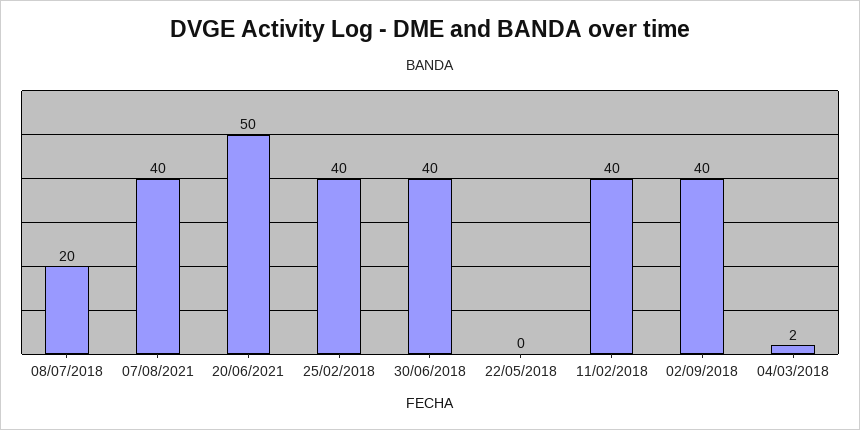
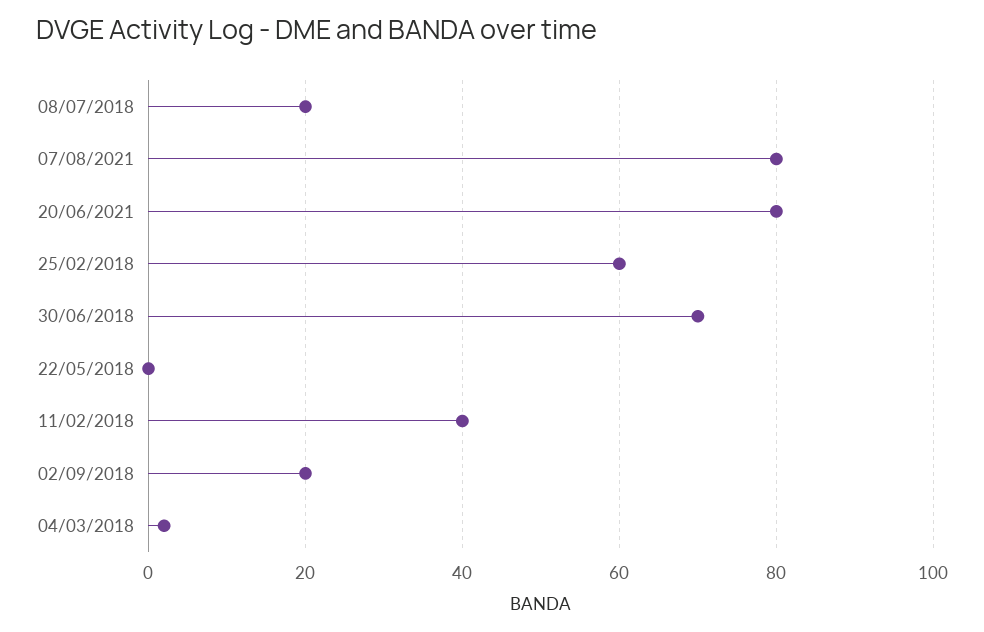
  {
    "08/07/2018": 20,
-   "07/08/2021": 40,
+   "07/08/2021": 80,
-   "20/06/2021": 50,
+   "20/06/2021": 80,
-   "25/02/2018": 40,
+   "25/02/2018": 60,
-   "30/06/2018": 40,
+   "30/06/2018": 70,
    "22/05/2018": 0,
    "11/02/2018": 40,
-   "02/09/2018": 40,
+   "02/09/2018": 20,
    "04/03/2018": 2
  }

